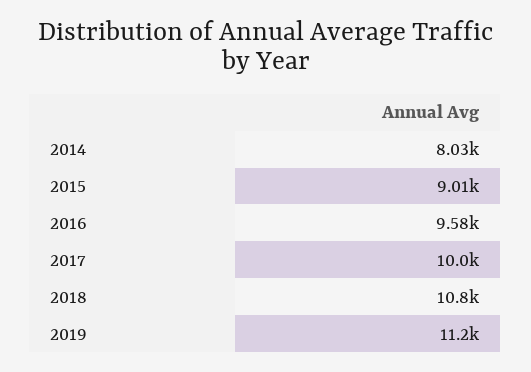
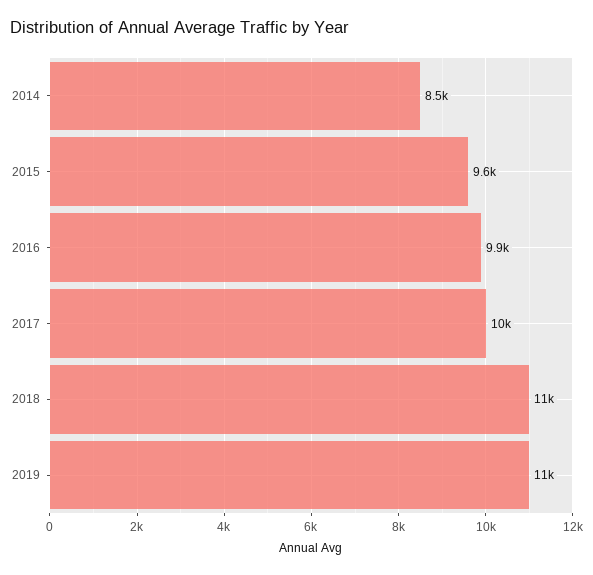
  {
-   "2014": 8030,
+   "2014": 8500,
-   "2015": 9010,
+   "2015": 9600,
-   "2016": 9580,
+   "2016": 9900,
    "2017": 10000,
    "2018": 10800,
    "2019": 11200
  }

